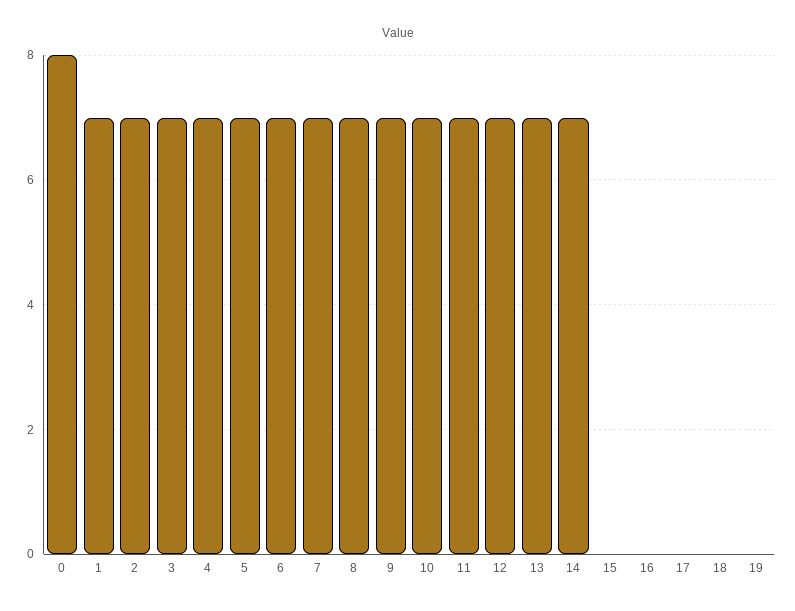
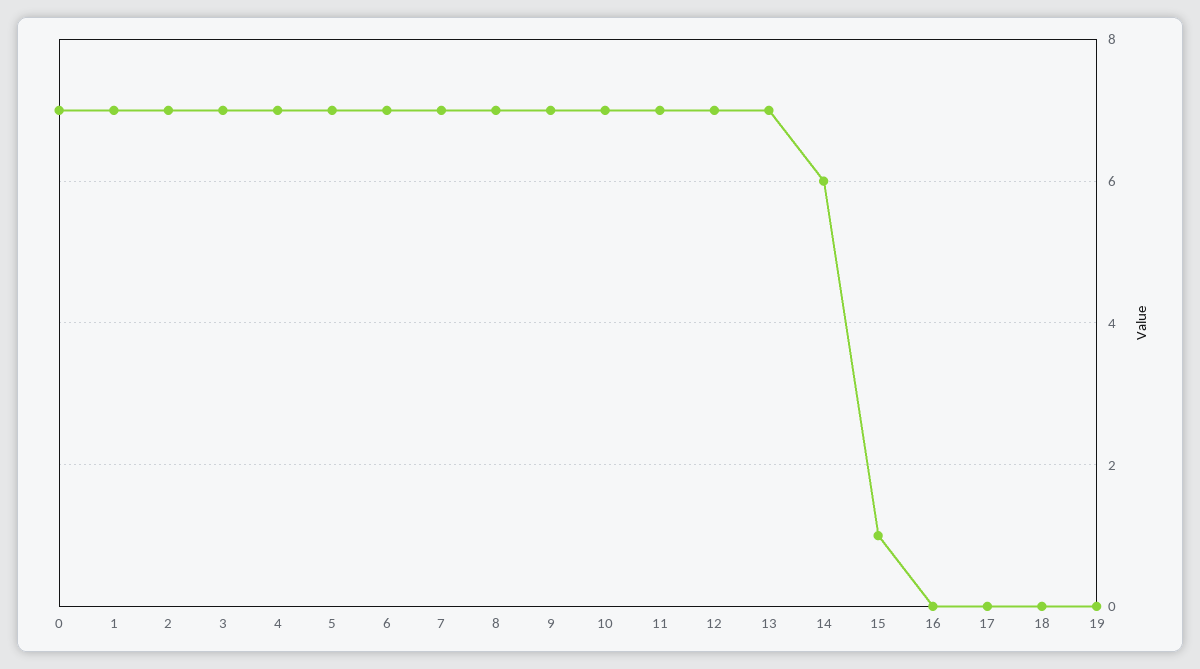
  {
-   "0": 8,
+   "0": 7,
    "1": 7,
    "2": 7,
    "3": 7,
    "4": 7,
    "5": 7,
    "6": 7,
    "7": 7,
    "8": 7,
    "9": 7,
    "10": 7,
    "11": 7,
    "12": 7,
    "13": 7,
-   "14": 7,
+   "14": 6,
-   "15": 0,
+   "15": 1,
    "16": 0,
    "17": 0,
    "18": 0,
    "19": 0
  }

